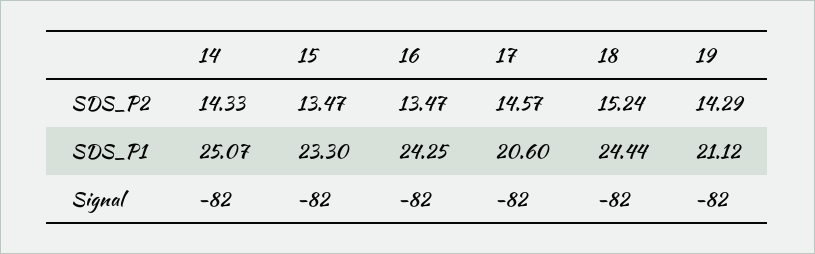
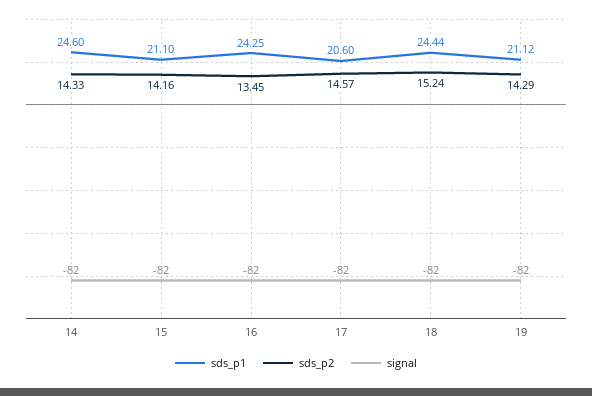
  {
    "SDS_P2": {
      "14": 14.33,
-     "15": 13.47,
+     "15": 14.16,
-     "16": 13.47,
+     "16": 13.45,
      "17": 14.57,
      "18": 15.24,
      "19": 14.29
    },
    "SDS_P1": {
-     "14": 25.07,
+     "14": 24.6,
-     "15": 23.3,
+     "15": 21.1,
      "16": 24.25,
      "17": 20.6,
      "18": 24.44,
      "19": 21.12
    },
    "Signal": {
      "14": -82,
      "15": -82,
      "16": -82,
      "17": -82,
      "18": -82,
      "19": -82
    }
  }

